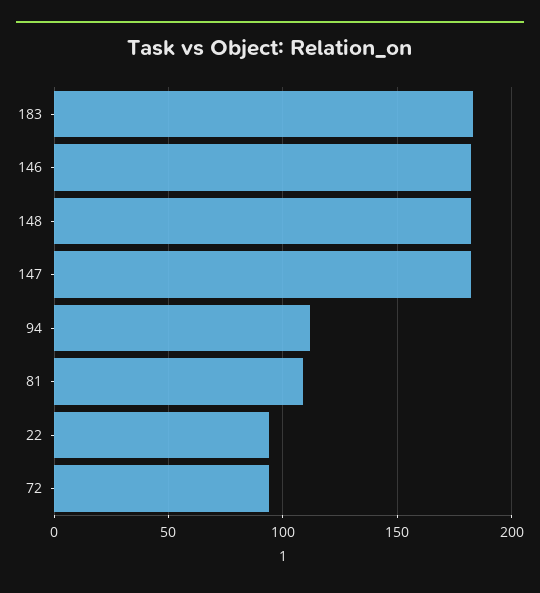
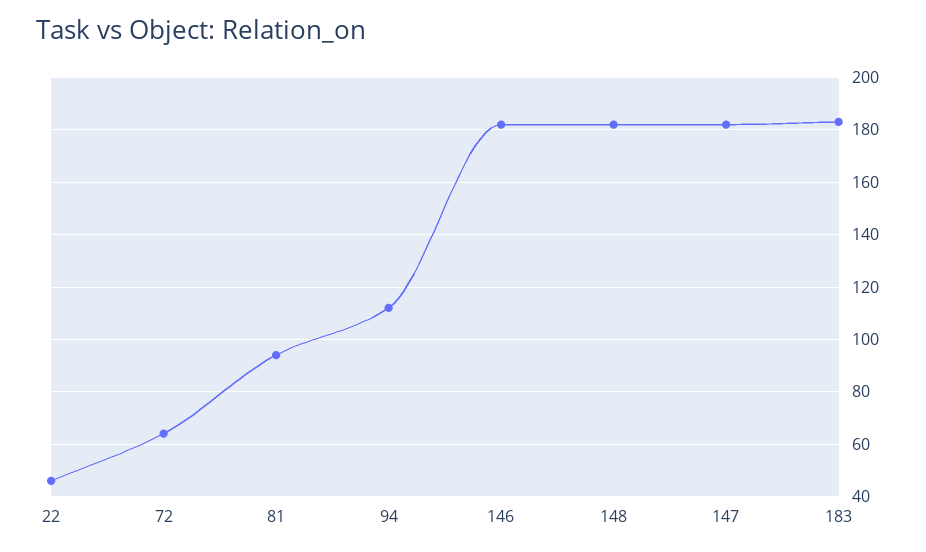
  {
    "183": 185,
    "146": 180,
    "148": 180,
    "147": 180,
    "94": 110,
-   "81": 110,
+   "81": 95,
-   "22": 95,
+   "22": 45,
-   "72": 95
+   "72": 65
  }

